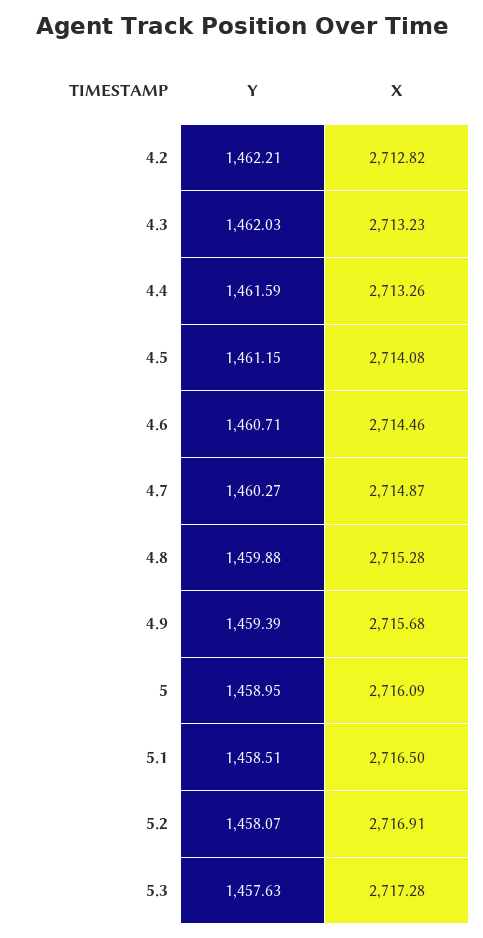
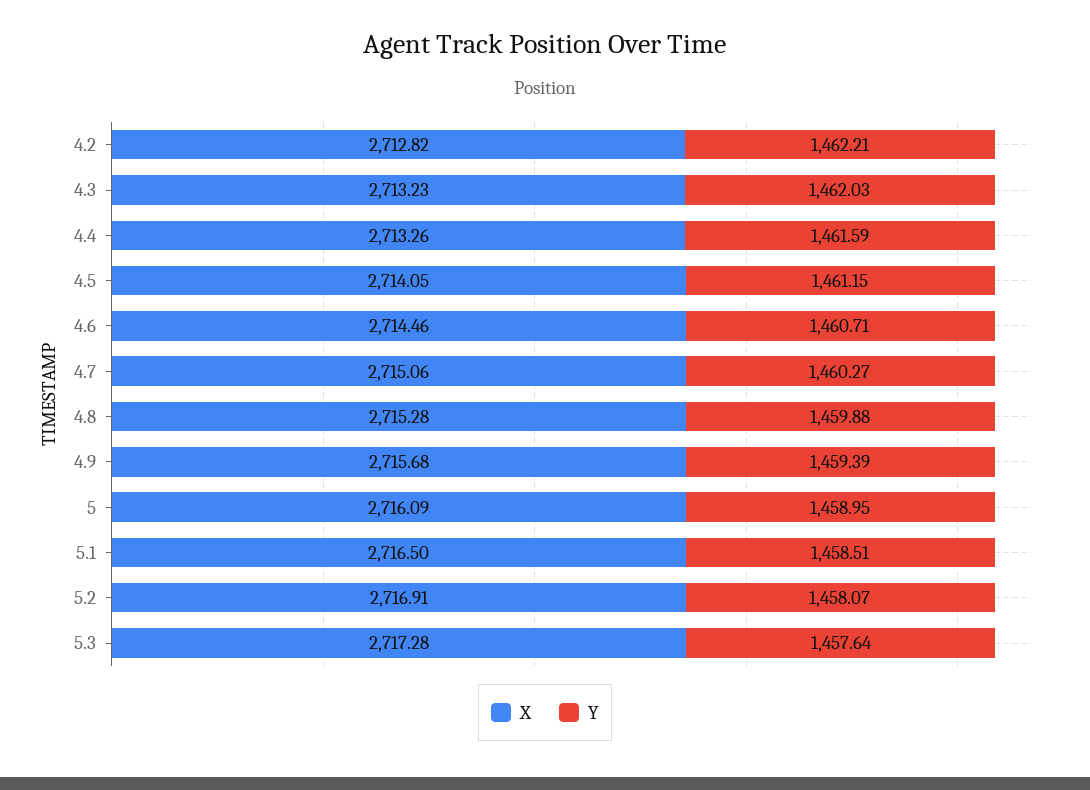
  {
    "Y": {
      "4.2": 1462.21,
      "4.3": 1462.03,
      "4.4": 1461.59,
      "4.5": 1461.15,
      "4.6": 1460.71,
      "4.7": 1460.27,
      "4.8": 1459.88,
      "4.9": 1459.39,
      "5": 1458.95,
      "5.1": 1458.51,
      "5.2": 1458.07,
-     "5.3": 1457.63
+     "5.3": 1457.64
    },
    "X": {
      "4.2": 2712.82,
      "4.3": 2713.23,
      "4.4": 2713.26,
-     "4.5": 2714.08,
+     "4.5": 2714.05,
      "4.6": 2714.46,
-     "4.7": 2714.87,
+     "4.7": 2715.06,
      "4.8": 2715.28,
      "4.9": 2715.68,
      "5": 2716.09,
      "5.1": 2716.5,
      "5.2": 2716.91,
      "5.3": 2717.28
    }
  }

